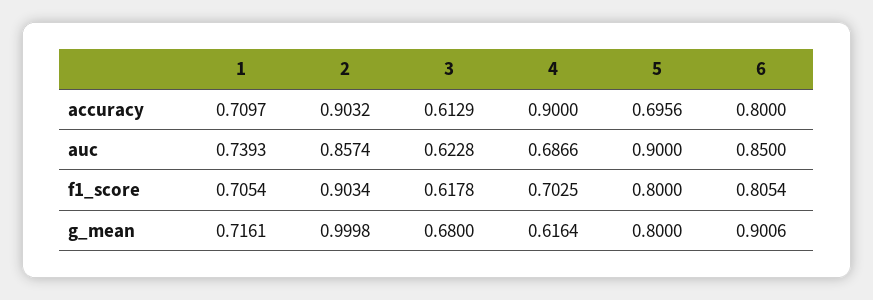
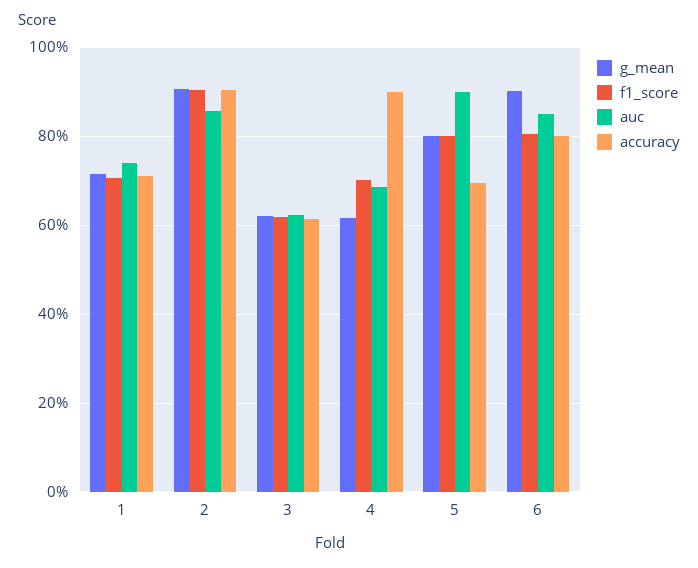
  {
    "accuracy": {
      "1": 0.7097,
      "2": 0.9032,
      "3": 0.6129,
      "4": 0.9,
      "5": 0.6956,
      "6": 0.8
    },
    "auc": {
      "1": 0.7393,
      "2": 0.8574,
      "3": 0.6228,
      "4": 0.6866,
      "5": 0.9,
      "6": 0.85
    },
    "f1_score": {
      "1": 0.7054,
      "2": 0.9034,
      "3": 0.6178,
      "4": 0.7025,
      "5": 0.8,
      "6": 0.8054
    },
    "g_mean": {
      "1": 0.7161,
-     "2": 0.9998,
+     "2": 0.9,
-     "3": 0.68,
+     "3": 0.62,
      "4": 0.6164,
      "5": 0.8,
      "6": 0.9006
    }
  }

